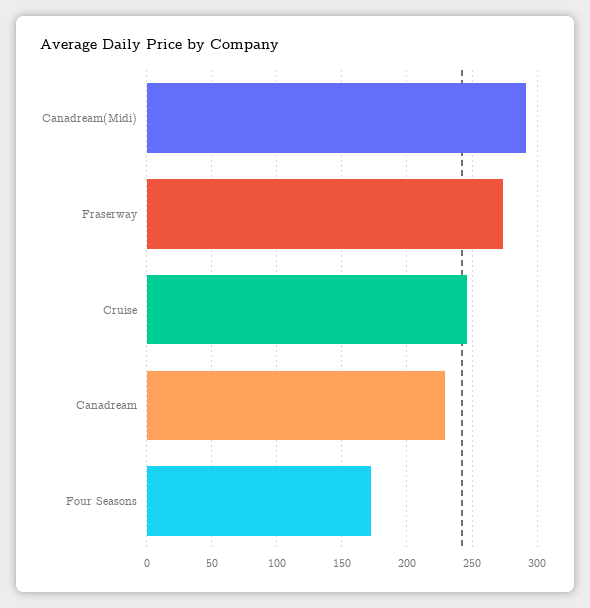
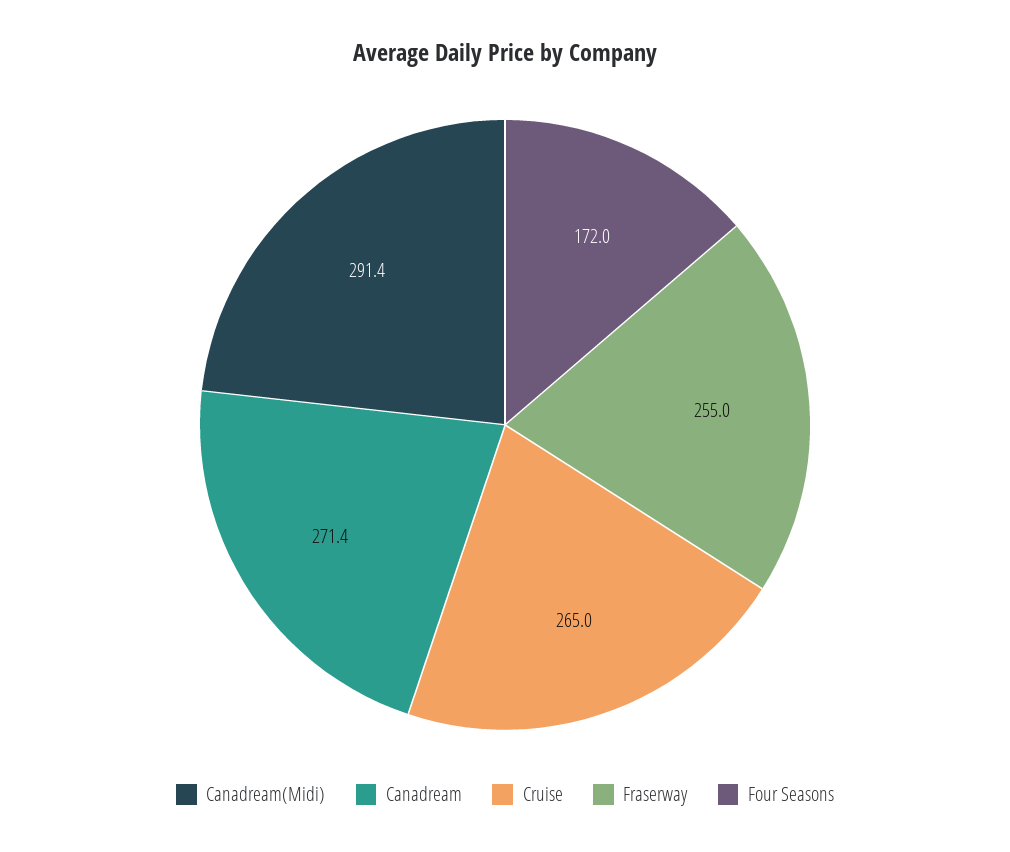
  {
    "Canadream(Midi)": 291.4,
-   "Fraserway": 275,
+   "Fraserway": 255,
-   "Cruise": 245,
+   "Cruise": 265,
-   "Canadream": 230,
+   "Canadream": 271.4,
    "Four Seasons": 172
  }

